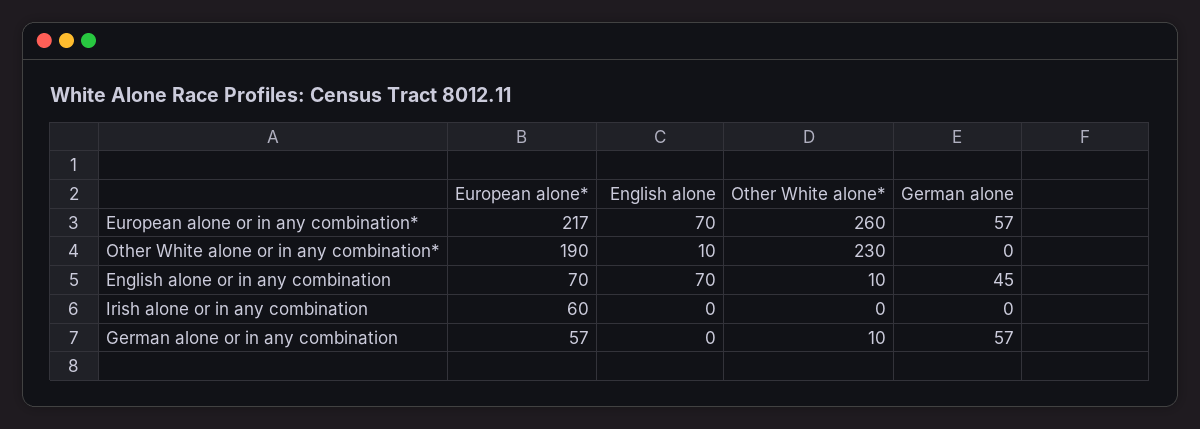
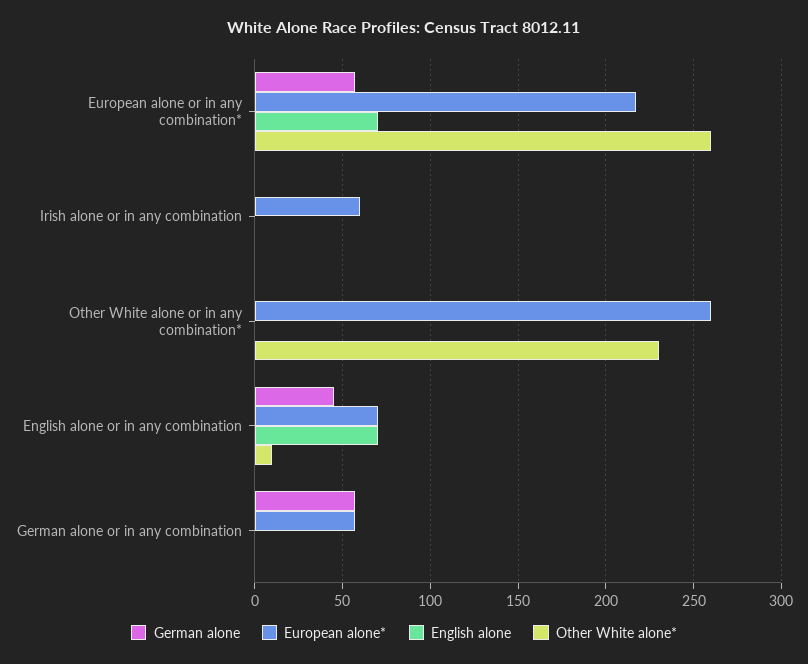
  {
    "European alone*": {
      "European alone or in any combination*": 217,
-     "Other White alone or in any combination*": 190,
+     "Other White alone or in any combination*": 260,
      "English alone or in any combination": 70,
      "Irish alone or in any combination": 60,
      "German alone or in any combination": 57
    },
    "English alone": {
      "European alone or in any combination*": 70,
-     "Other White alone or in any combination*": 10,
+     "Other White alone or in any combination*": 0,
      "English alone or in any combination": 70,
      "Irish alone or in any combination": 0,
      "German alone or in any combination": 0
    },
    "Other White alone*": {
      "European alone or in any combination*": 260,
      "Other White alone or in any combination*": 230,
      "English alone or in any combination": 10,
      "Irish alone or in any combination": 0,
-     "German alone or in any combination": 10
+     "German alone or in any combination": 0
    },
    "German alone": {
      "European alone or in any combination*": 57,
      "Other White alone or in any combination*": 0,
      "English alone or in any combination": 45,
      "Irish alone or in any combination": 0,
      "German alone or in any combination": 57
    }
  }

